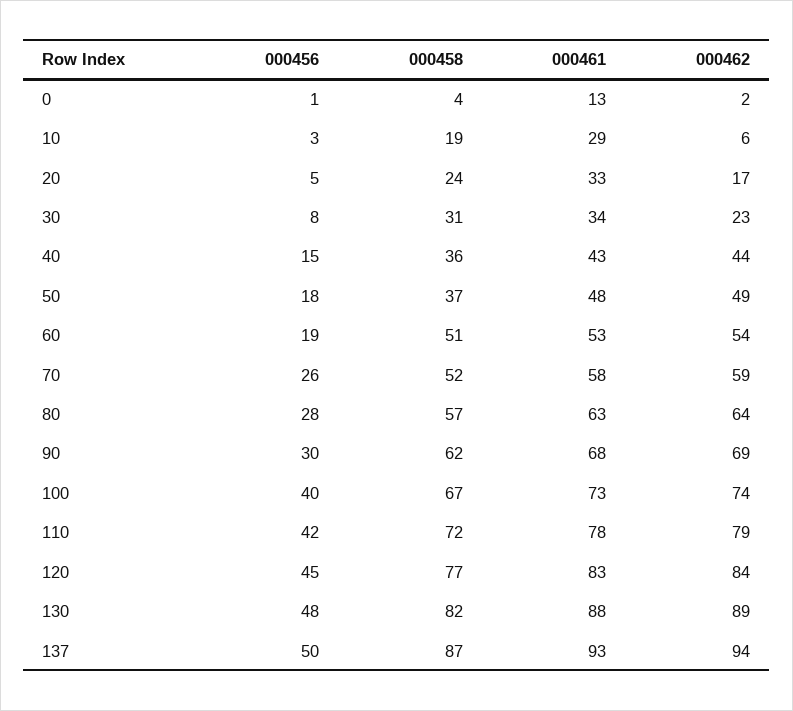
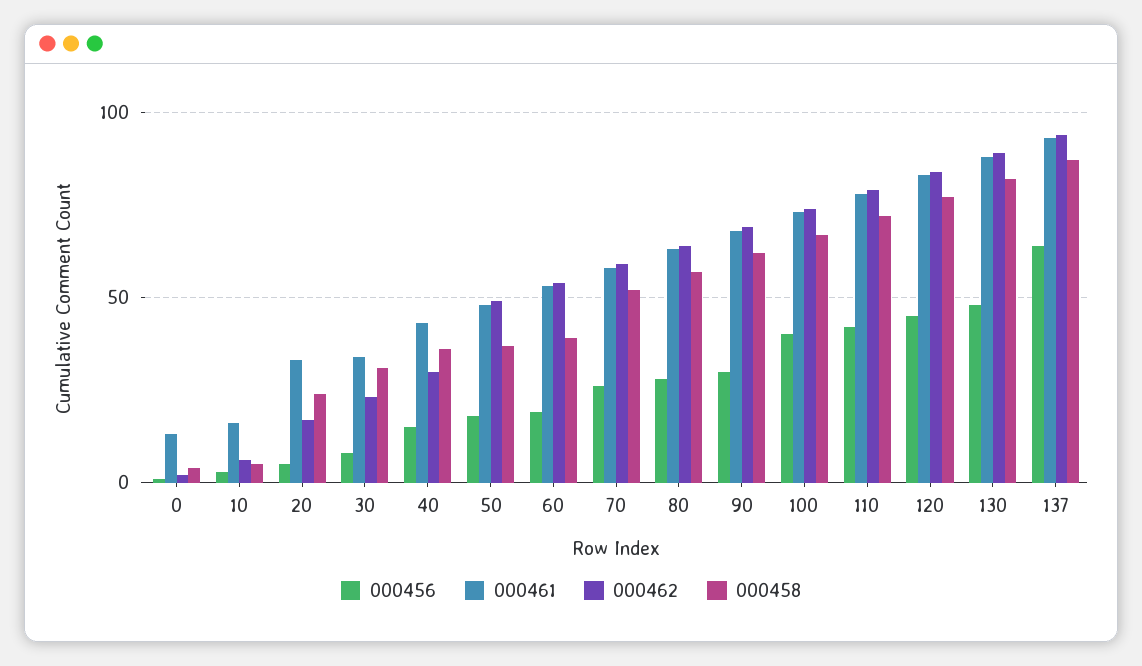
  {
    "000456": {
      "0": 1,
      "10": 3,
      "20": 5,
      "30": 8,
      "40": 15,
      "50": 18,
      "60": 19,
      "70": 26,
      "80": 28,
      "90": 30,
      "100": 40,
      "110": 42,
      "120": 45,
      "130": 48,
-     "137": 50
+     "137": 65
    },
    "000458": {
      "0": 4,
-     "10": 19,
+     "10": 5,
      "20": 24,
      "30": 31,
      "40": 36,
      "50": 37,
-     "60": 51,
+     "60": 40,
      "70": 52,
      "80": 57,
      "90": 62,
      "100": 67,
      "110": 72,
      "120": 77,
      "130": 82,
      "137": 87
    },
    "000461": {
      "0": 13,
-     "10": 29,
+     "10": 15,
      "20": 33,
      "30": 34,
      "40": 43,
      "50": 48,
      "60": 53,
      "70": 58,
      "80": 63,
      "90": 68,
      "100": 73,
      "110": 78,
      "120": 83,
      "130": 88,
      "137": 93
    },
    "000462": {
      "0": 2,
      "10": 6,
      "20": 17,
      "30": 23,
-     "40": 44,
+     "40": 30,
      "50": 49,
      "60": 54,
      "70": 59,
      "80": 64,
      "90": 69,
      "100": 74,
      "110": 79,
      "120": 84,
      "130": 89,
      "137": 94
    }
  }

